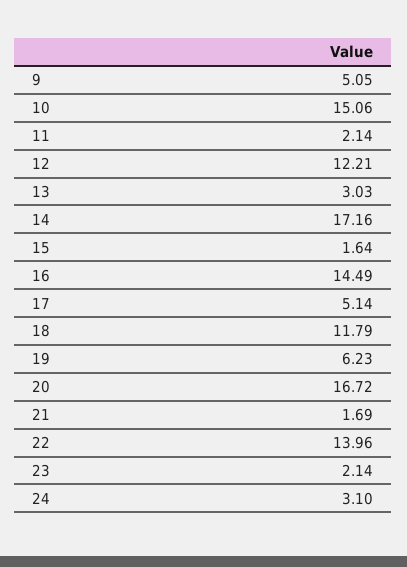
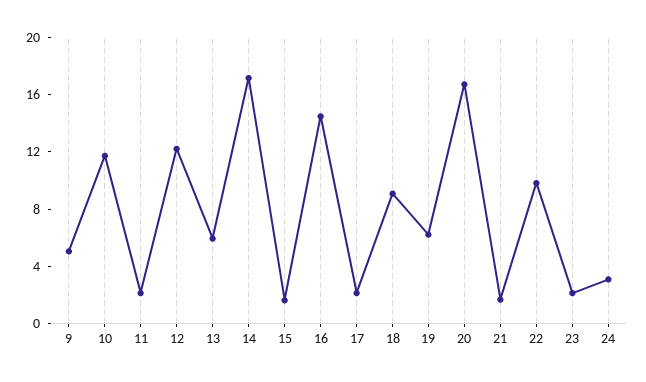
  {
    "9": 5.05,
-   "10": 15.06,
+   "10": 12,
    "11": 2.14,
    "12": 12.21,
-   "13": 3.03,
+   "13": 6,
    "14": 17.16,
    "15": 1.64,
    "16": 14.49,
-   "17": 5.14,
+   "17": 2,
-   "18": 11.79,
+   "18": 9,
    "19": 6.23,
    "20": 16.72,
    "21": 1.69,
-   "22": 13.96,
+   "22": 10,
    "23": 2.14,
    "24": 3.1
  }

